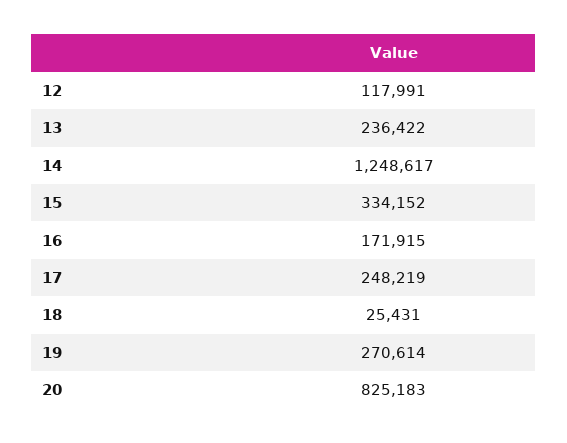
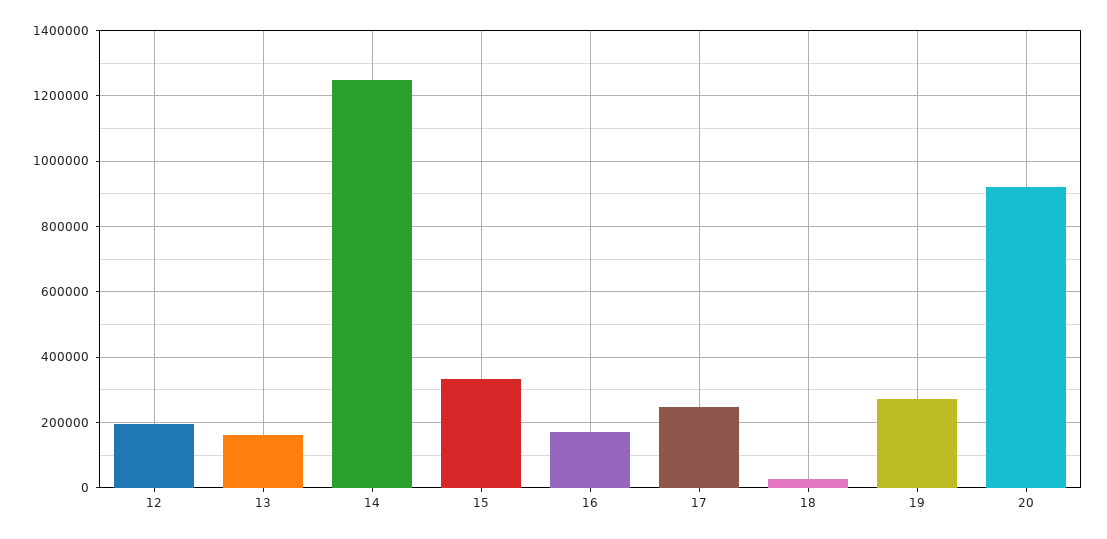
  {
-   "12": 117991,
+   "12": 200000,
-   "13": 236422,
+   "13": 160000,
    "14": 1248617,
    "15": 334152,
    "16": 171915,
    "17": 248219,
    "18": 25431,
    "19": 270614,
-   "20": 825183
+   "20": 920000
  }

